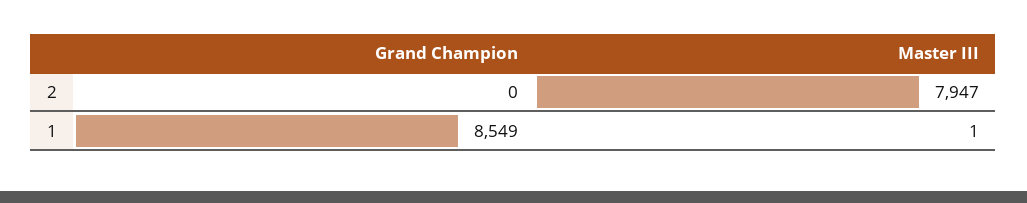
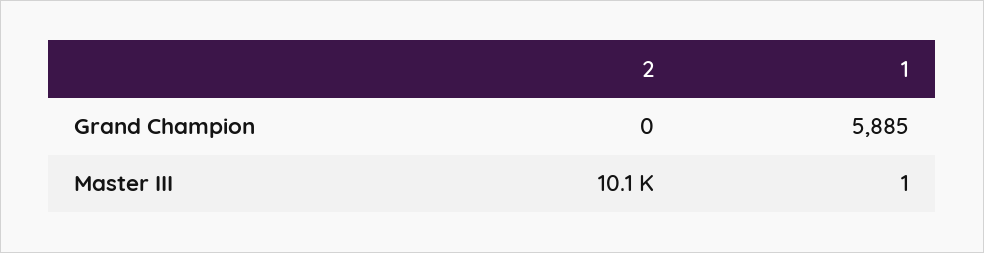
  {
    "Grand Champion": {
      "2": 0,
-     "1": 8549
+     "1": 5885
    },
    "Master III": {
-     "2": 7947,
+     "2": 10100,
      "1": 1
    }
  }

